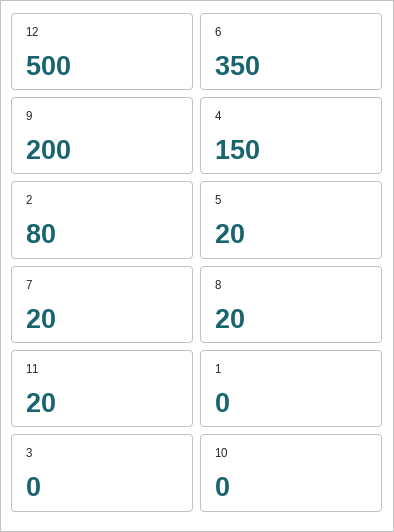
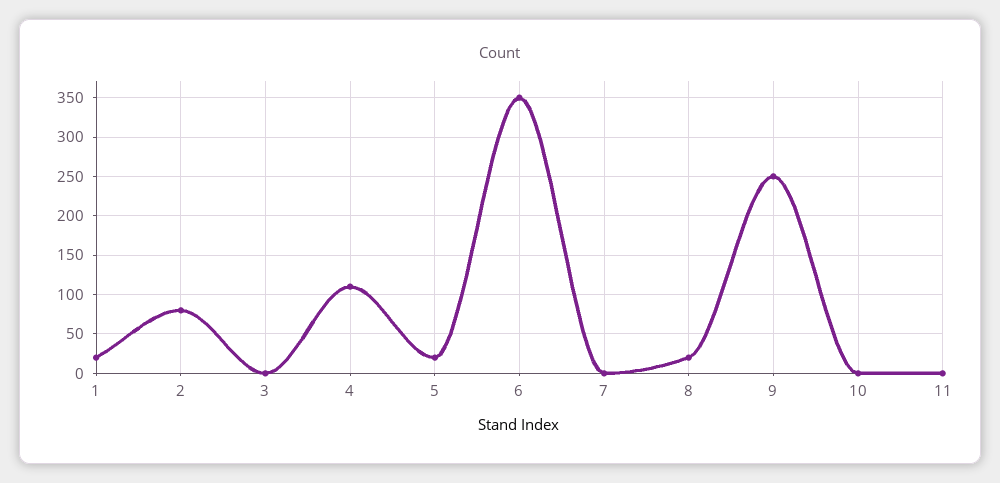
  {
-   "12": 500,
    "6": 350,
-   "9": 200,
+   "9": 250,
-   "4": 150,
+   "4": 110,
    "2": 80,
    "5": 20,
-   "7": 20,
+   "7": 0,
    "8": 20,
-   "11": 20,
+   "11": 0,
-   "1": 0,
+   "1": 20,
    "3": 0,
    "10": 0
  }

